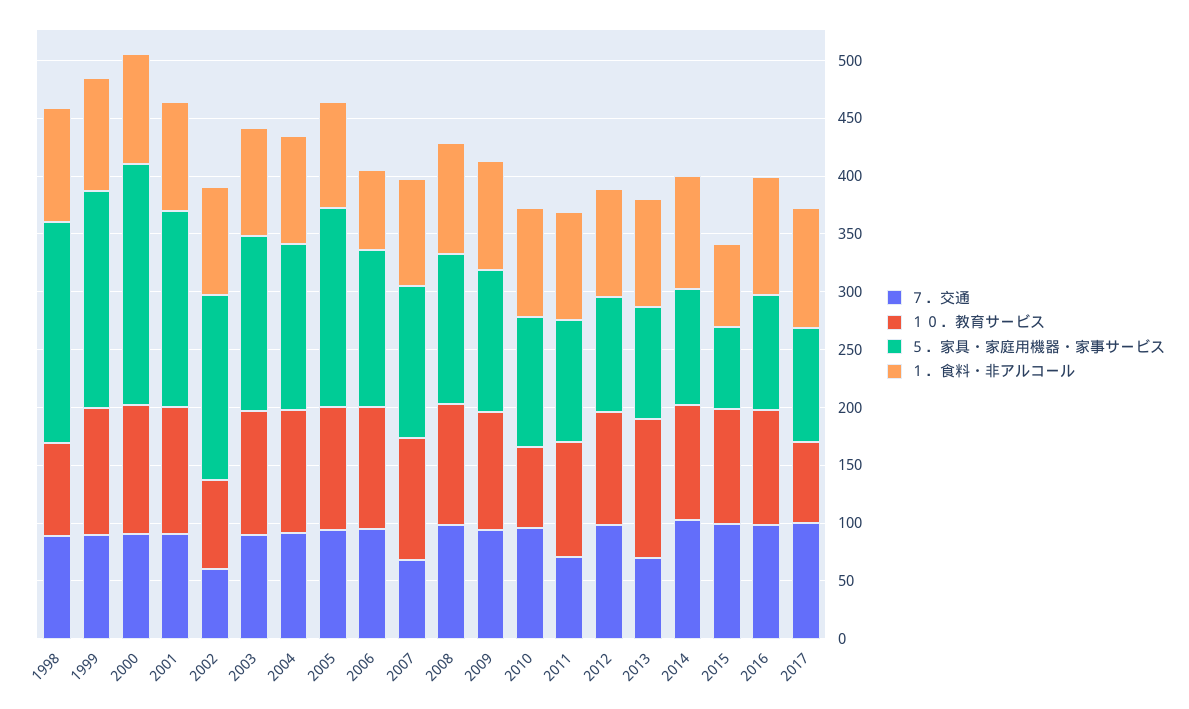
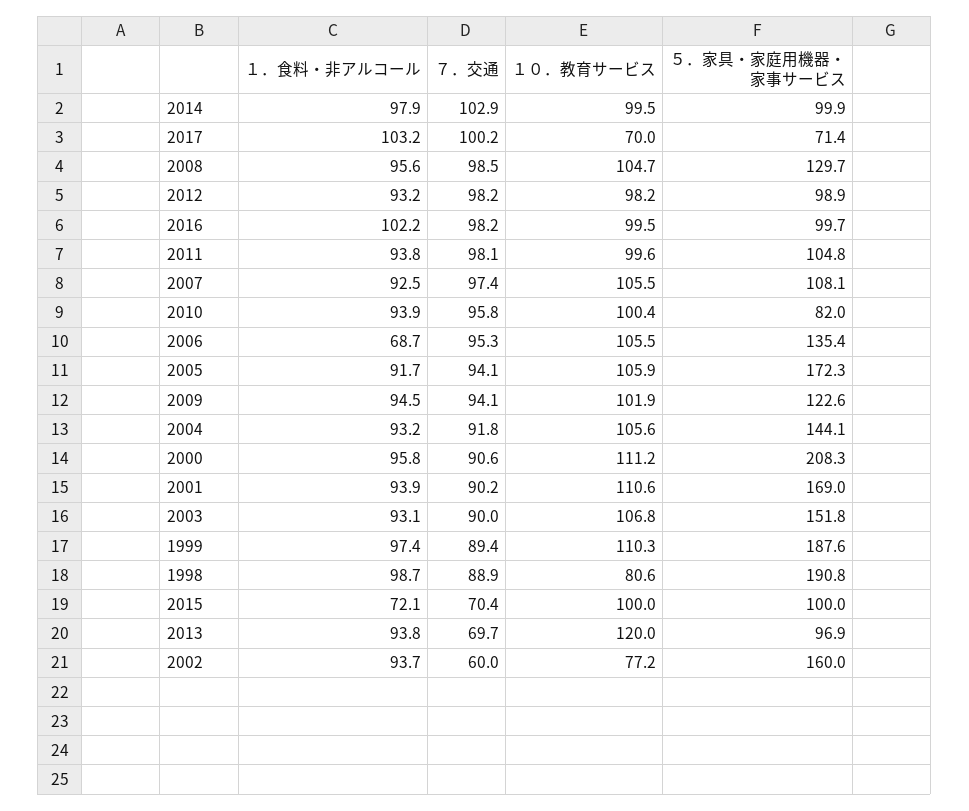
  {
    "７．交通": {
      "1998": 88.9,
      "1999": 89.4,
      "2000": 90.6,
      "2001": 90.2,
      "2002": 60,
      "2003": 90,
      "2004": 91.8,
      "2005": 94.1,
      "2006": 95.3,
-     "2007": 70,
+     "2007": 97.4,
      "2008": 98.5,
      "2009": 94.1,
      "2010": 95.8,
-     "2011": 70,
+     "2011": 98.1,
      "2012": 98.2,
      "2013": 69.7,
      "2014": 102.9,
-     "2015": 100,
+     "2015": 70.4,
      "2016": 98.2,
      "2017": 100.2
    },
    "１０．教育サービス": {
      "1998": 80.6,
      "1999": 110.3,
      "2000": 111.2,
      "2001": 110.6,
      "2002": 77.2,
      "2003": 106.8,
      "2004": 105.6,
      "2005": 105.9,
      "2006": 105.5,
      "2007": 105.5,
      "2008": 104.7,
      "2009": 101.9,
-     "2010": 70,
+     "2010": 100.4,
      "2011": 99.6,
      "2012": 98.2,
      "2013": 120,
      "2014": 99.5,
      "2015": 100,
      "2016": 99.5,
      "2017": 70
    },
    "５．家具・家庭用機器・家事サービス": {
      "1998": 190.8,
      "1999": 187.6,
      "2000": 208.3,
      "2001": 169,
      "2002": 160,
      "2003": 151.8,
      "2004": 144.1,
      "2005": 172.3,
      "2006": 135.4,
-     "2007": 130,
+     "2007": 108.1,
      "2008": 129.7,
      "2009": 122.6,
-     "2010": 110,
+     "2010": 82,
      "2011": 104.8,
      "2012": 98.9,
      "2013": 96.9,
      "2014": 99.9,
-     "2015": 70,
+     "2015": 100,
      "2016": 99.7,
-     "2017": 100
+     "2017": 71.4
    },
    "１．食料・非アルコール": {
      "1998": 98.7,
      "1999": 97.4,
      "2000": 95.8,
      "2001": 93.9,
      "2002": 93.7,
      "2003": 93.1,
      "2004": 93.2,
      "2005": 91.7,
      "2006": 68.7,
      "2007": 92.5,
      "2008": 95.6,
      "2009": 94.5,
      "2010": 93.9,
      "2011": 93.8,
      "2012": 93.2,
      "2013": 93.8,
      "2014": 97.9,
      "2015": 72.1,
      "2016": 102.2,
      "2017": 103.2
    }
  }

